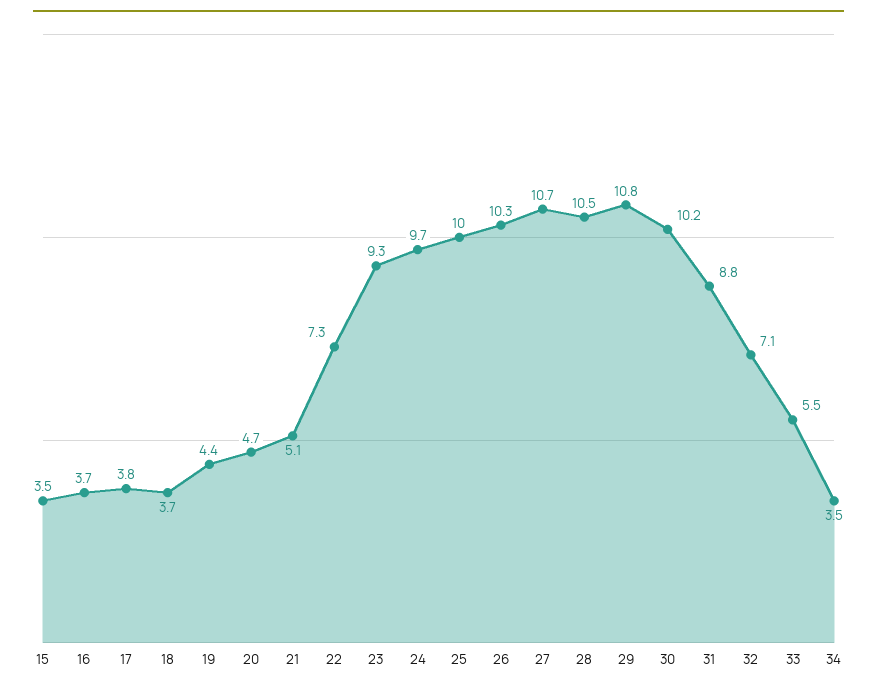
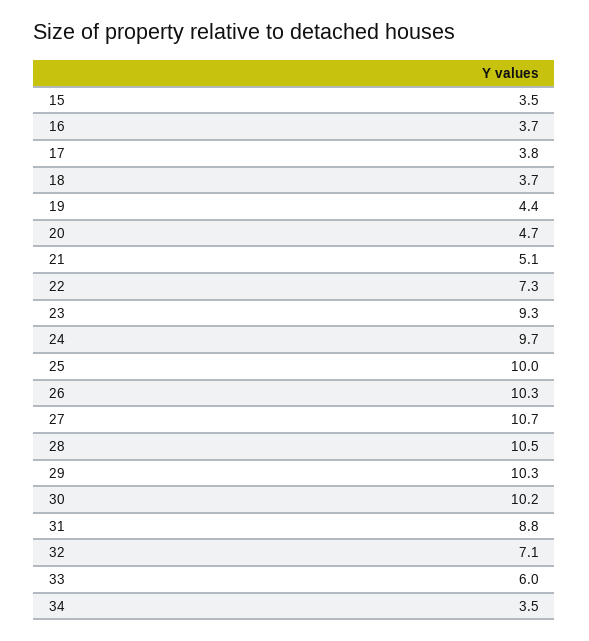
  {
    "15": 3.5,
    "16": 3.7,
    "17": 3.8,
    "18": 3.7,
    "19": 4.4,
    "20": 4.7,
    "21": 5.1,
    "22": 7.3,
    "23": 9.3,
    "24": 9.7,
    "25": 10,
    "26": 10.3,
    "27": 10.7,
    "28": 10.5,
-   "29": 10.8,
+   "29": 10.3,
    "30": 10.2,
    "31": 8.8,
    "32": 7.1,
-   "33": 5.5,
+   "33": 6,
    "34": 3.5
  }

